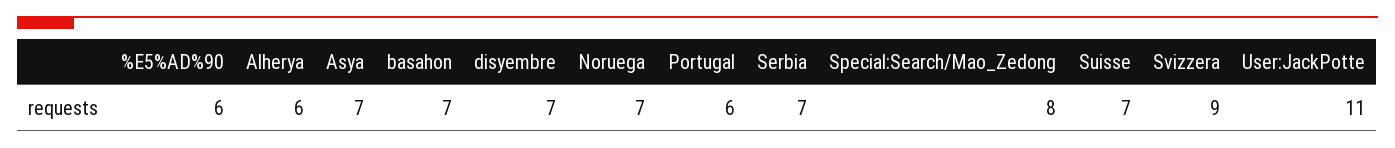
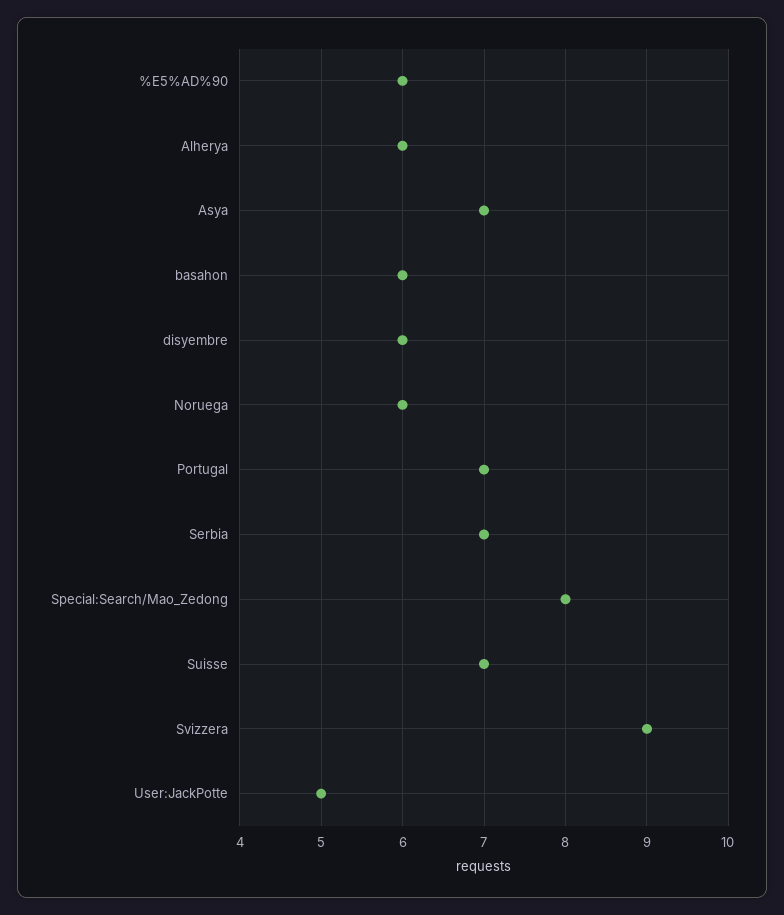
  {
    "%E5%AD%90": 6,
    "Alherya": 6,
    "Asya": 7,
-   "basahon": 7,
+   "basahon": 6,
-   "disyembre": 7,
+   "disyembre": 6,
-   "Noruega": 7,
+   "Noruega": 6,
-   "Portugal": 6,
+   "Portugal": 7,
    "Serbia": 7,
    "Special:Search/Mao_Zedong": 8,
    "Suisse": 7,
    "Svizzera": 9,
-   "User:JackPotte": 11
+   "User:JackPotte": 5
  }

